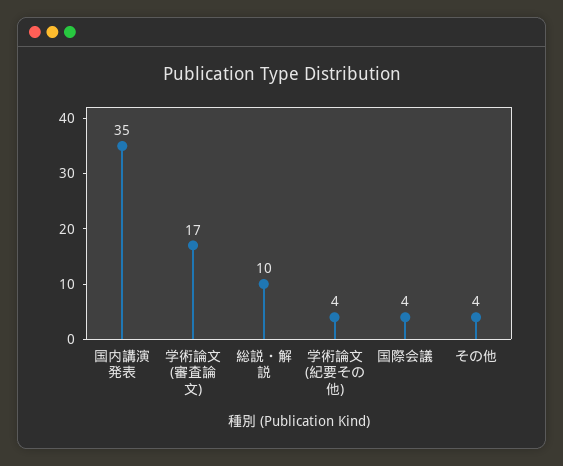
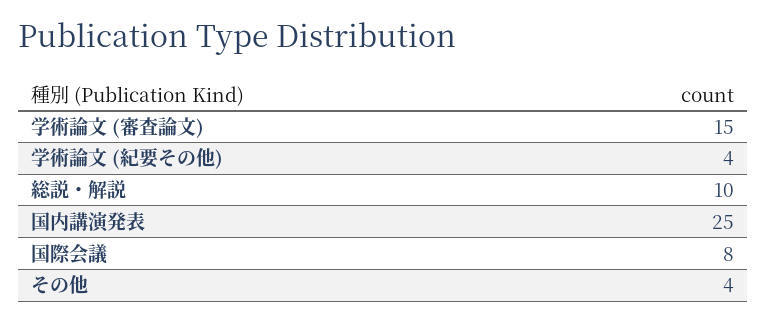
  {
-   "国内講演発表": 35,
+   "国内講演発表": 25,
-   "学術論文 (審査論文)": 17,
+   "学術論文 (審査論文)": 15,
    "総説・解説": 10,
    "学術論文 (紀要その他)": 4,
-   "国際会議": 4,
+   "国際会議": 8,
    "その他": 4
  }

